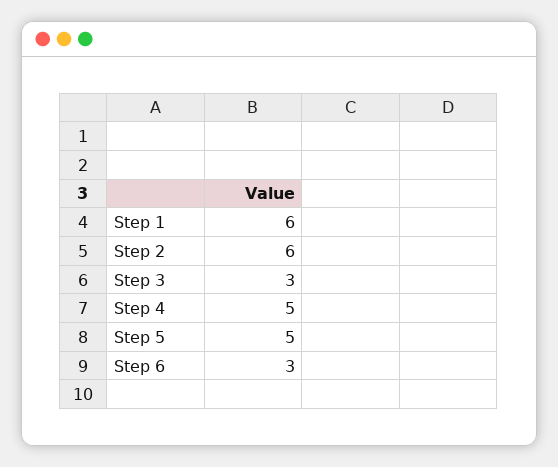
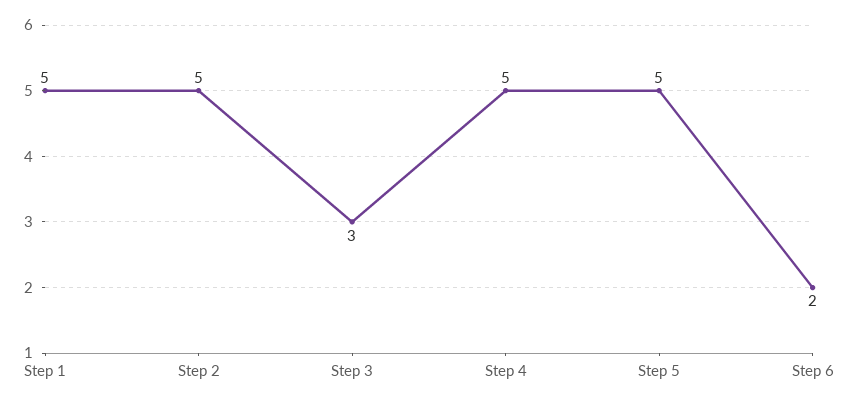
  {
-   "Step 1": 6,
+   "Step 1": 5,
-   "Step 2": 6,
+   "Step 2": 5,
    "Step 3": 3,
    "Step 4": 5,
    "Step 5": 5,
-   "Step 6": 3
+   "Step 6": 2
  }

